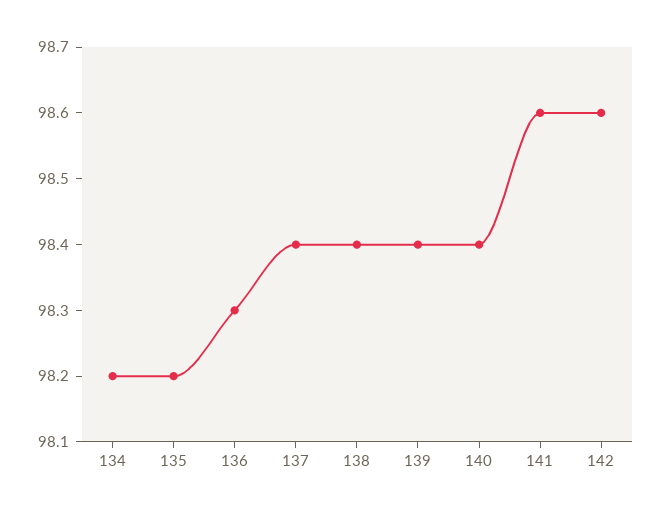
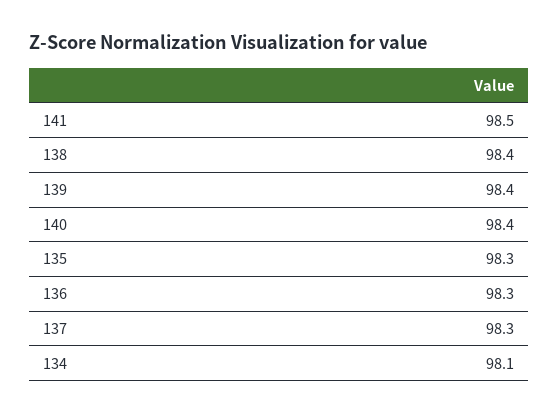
  {
-   "134": 98.2,
+   "134": 98.1,
-   "135": 98.2,
+   "135": 98.3,
    "136": 98.3,
-   "137": 98.4,
+   "137": 98.3,
    "138": 98.4,
    "139": 98.4,
    "140": 98.4,
-   "141": 98.6,
+   "141": 98.5
-   "142": 98.6
  }

